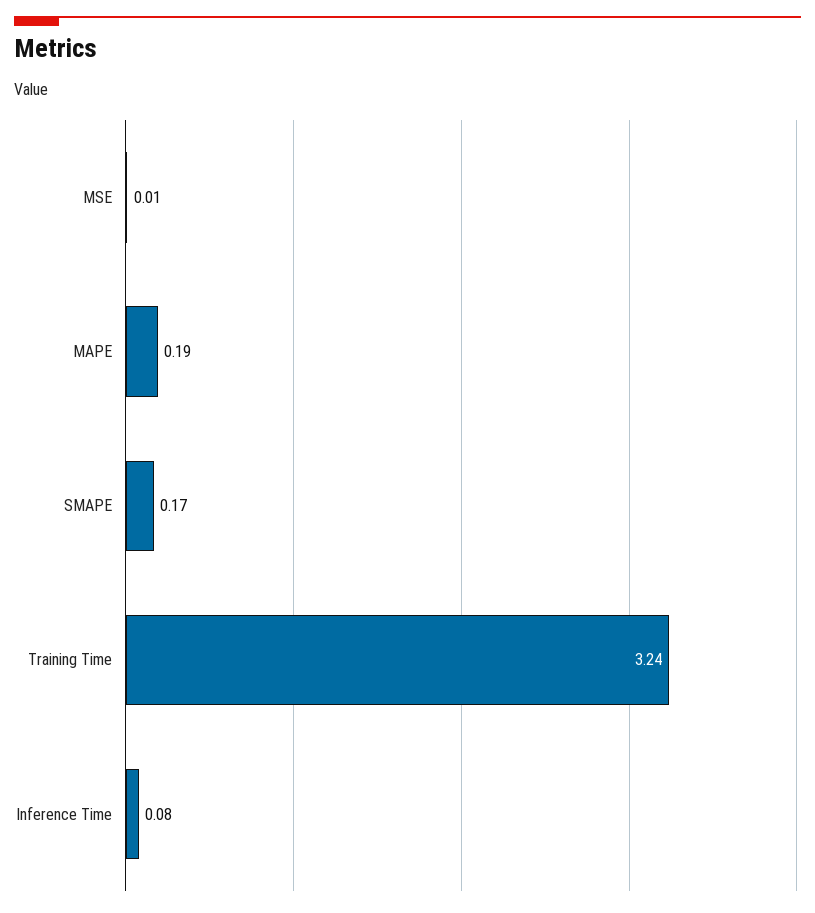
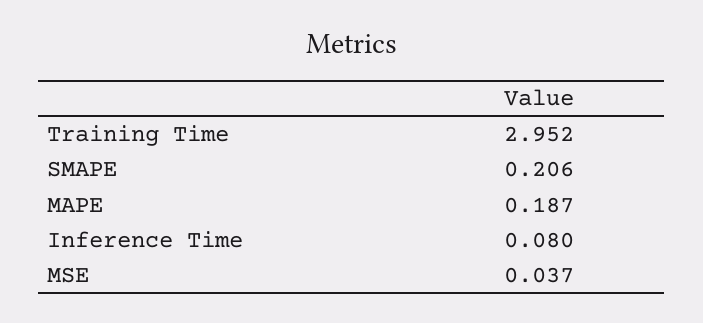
  {
-   "MSE": 0.01,
+   "MSE": 0.037,
    "MAPE": 0.187,
-   "SMAPE": 0.17,
+   "SMAPE": 0.206,
-   "Training Time": 3.24,
+   "Training Time": 2.952,
    "Inference Time": 0.08
  }

